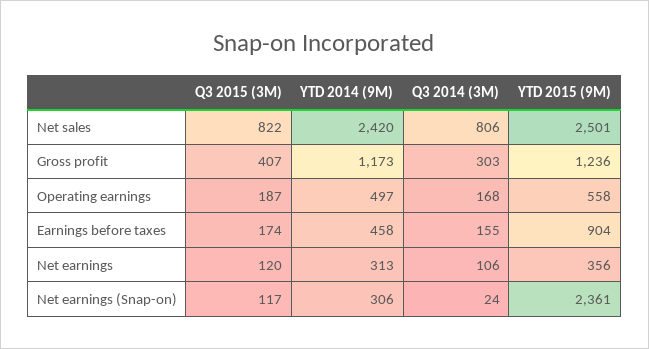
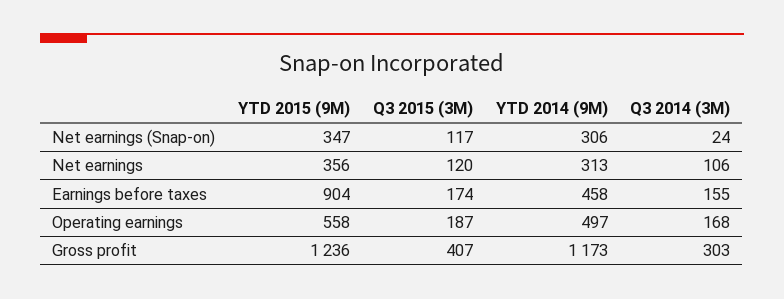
  {
    "Q3 2015 (3M)": {
-     "Net sales": 822,
      "Gross profit": 407,
      "Operating earnings": 187,
      "Earnings before taxes": 174,
      "Net earnings": 120,
      "Net earnings (Snap-on)": 117
    },
    "YTD 2014 (9M)": {
-     "Net sales": 2420,
      "Gross profit": 1173,
      "Operating earnings": 497,
      "Earnings before taxes": 458,
      "Net earnings": 313,
      "Net earnings (Snap-on)": 306
    },
    "Q3 2014 (3M)": {
-     "Net sales": 806,
      "Gross profit": 303,
      "Operating earnings": 168,
      "Earnings before taxes": 155,
      "Net earnings": 106,
      "Net earnings (Snap-on)": 24
    },
    "YTD 2015 (9M)": {
-     "Net sales": 2501,
      "Gross profit": 1236,
      "Operating earnings": 558,
      "Earnings before taxes": 904,
      "Net earnings": 356,
-     "Net earnings (Snap-on)": 2361
+     "Net earnings (Snap-on)": 347
    }
  }

